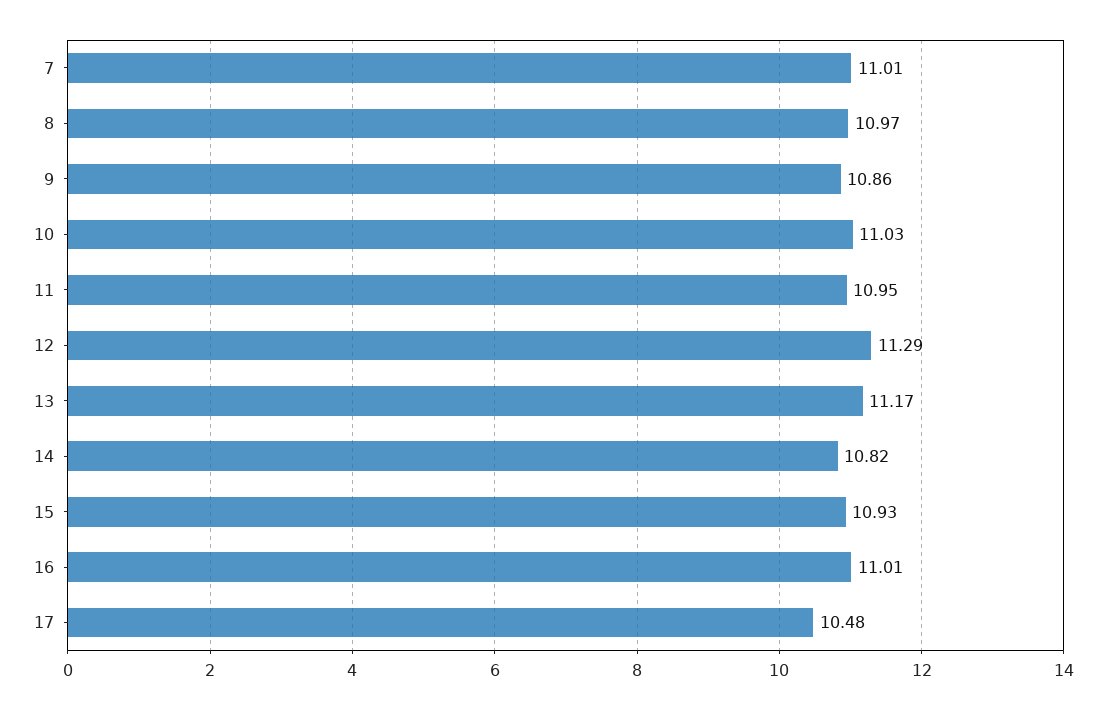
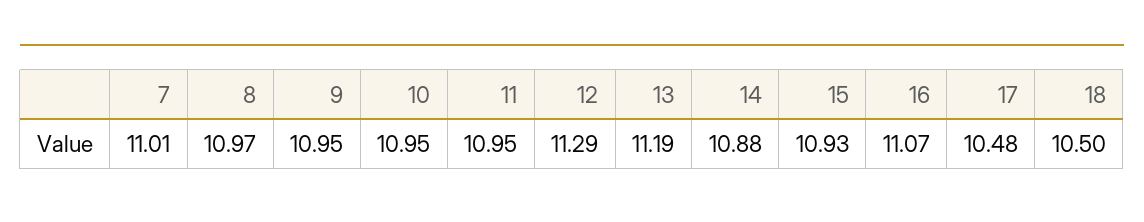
  {
    "7": 11.01,
    "8": 10.97,
-   "9": 10.86,
+   "9": 10.95,
-   "10": 11.03,
+   "10": 10.95,
    "11": 10.95,
    "12": 11.29,
-   "13": 11.17,
+   "13": 11.19,
-   "14": 10.82,
+   "14": 10.88,
    "15": 10.93,
-   "16": 11.01,
+   "16": 11.07,
-   "17": 10.48
+   "17": 10.48,
+   "18": 10.5
  }

